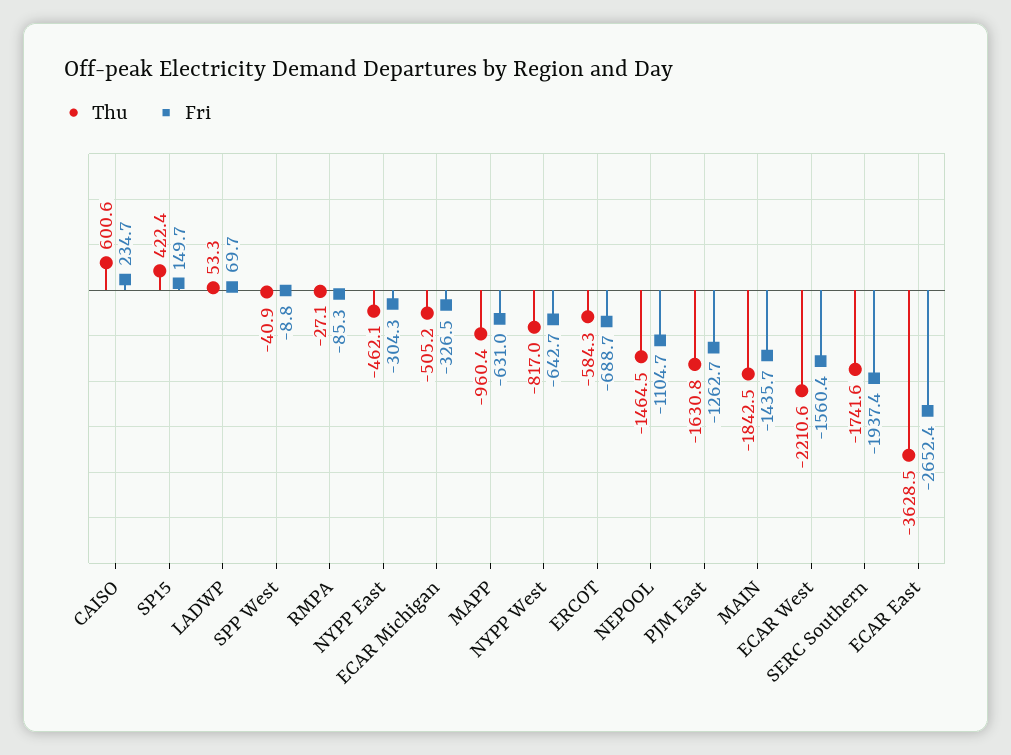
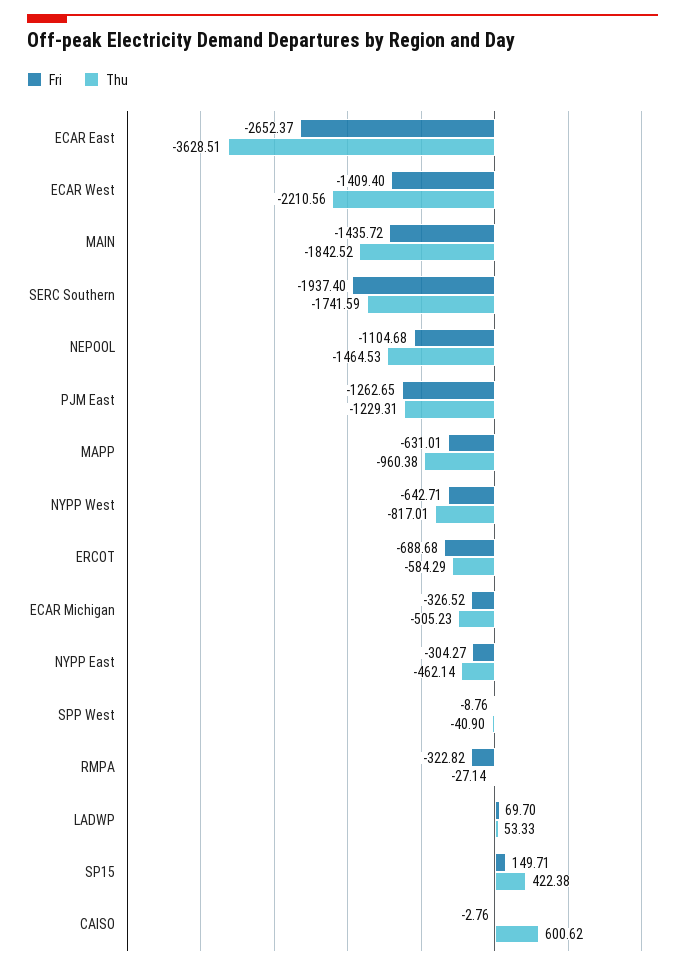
  {
    "Thu": {
      "CAISO": 600.62,
      "SP15": 422.38,
      "LADWP": 53.33,
      "SPP West": -40.9,
      "RMPA": -27.14,
      "NYPP East": -462.14,
      "ECAR Michigan": -505.23,
      "MAPP": -960.38,
      "NYPP West": -817.01,
      "ERCOT": -584.29,
      "NEPOOL": -1464.53,
-     "PJM East": -1630.8,
+     "PJM East": -1229.31,
      "MAIN": -1842.52,
      "ECAR West": -2210.56,
      "SERC Southern": -1741.59,
      "ECAR East": -3628.51
    },
    "Fri": {
-     "CAISO": 234.7,
+     "CAISO": -2.76,
      "SP15": 149.71,
      "LADWP": 69.7,
      "SPP West": -8.76,
-     "RMPA": -85.3,
+     "RMPA": -322.82,
      "NYPP East": -304.27,
      "ECAR Michigan": -326.52,
      "MAPP": -631.01,
      "NYPP West": -642.71,
      "ERCOT": -688.68,
      "NEPOOL": -1104.68,
      "PJM East": -1262.65,
      "MAIN": -1435.72,
-     "ECAR West": -1560.4,
+     "ECAR West": -1409.4,
      "SERC Southern": -1937.4,
      "ECAR East": -2652.37
    }
  }

